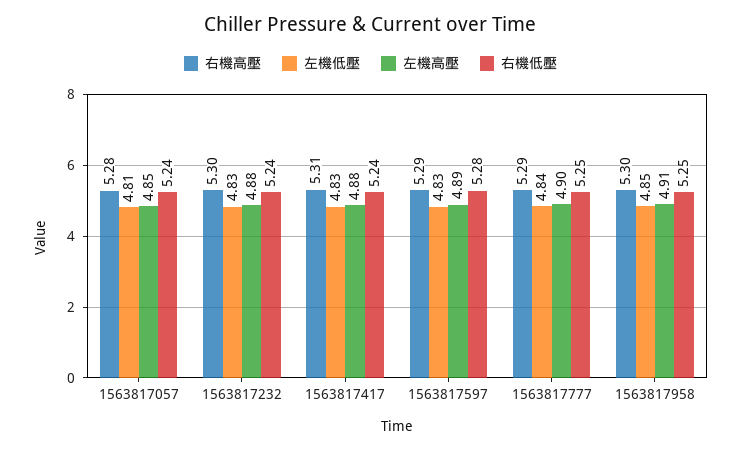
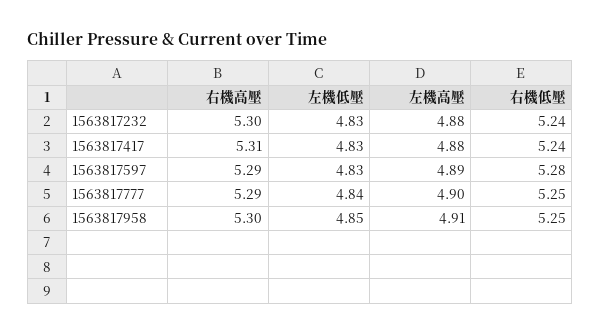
  {
    "右機高壓": {
-     "1563817057": 5.28,
      "1563817232": 5.3,
      "1563817417": 5.31,
      "1563817597": 5.29,
      "1563817777": 5.29,
      "1563817958": 5.3
    },
    "左機低壓": {
-     "1563817057": 4.81,
      "1563817232": 4.83,
      "1563817417": 4.83,
      "1563817597": 4.83,
      "1563817777": 4.84,
      "1563817958": 4.85
    },
    "左機高壓": {
-     "1563817057": 4.85,
      "1563817232": 4.88,
      "1563817417": 4.88,
      "1563817597": 4.89,
      "1563817777": 4.9,
      "1563817958": 4.91
    },
    "右機低壓": {
-     "1563817057": 5.24,
      "1563817232": 5.24,
      "1563817417": 5.24,
      "1563817597": 5.28,
      "1563817777": 5.25,
      "1563817958": 5.25
    }
  }

